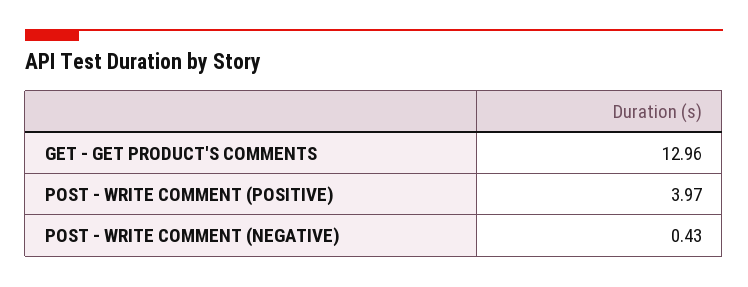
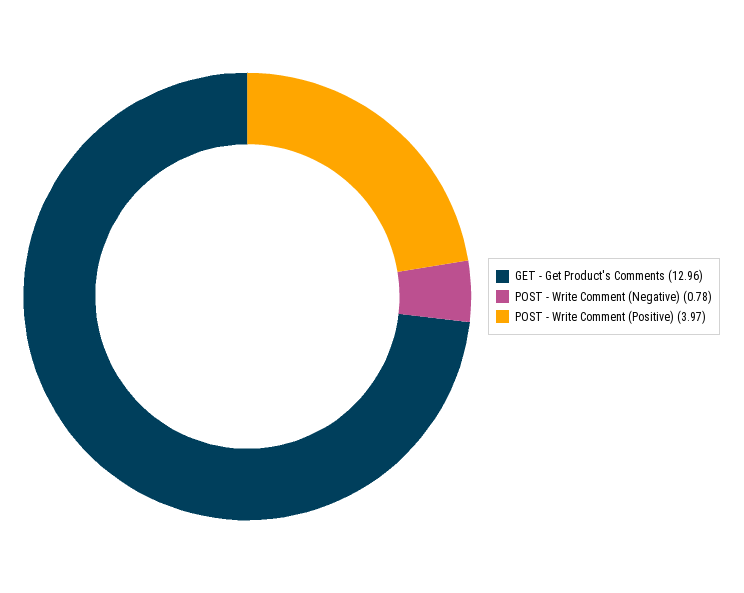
  {
    "GET - GET PRODUCT'S COMMENTS": 12.96,
    "POST - WRITE COMMENT (POSITIVE)": 3.97,
-   "POST - WRITE COMMENT (NEGATIVE)": 0.43
+   "POST - WRITE COMMENT (NEGATIVE)": 0.78
  }

